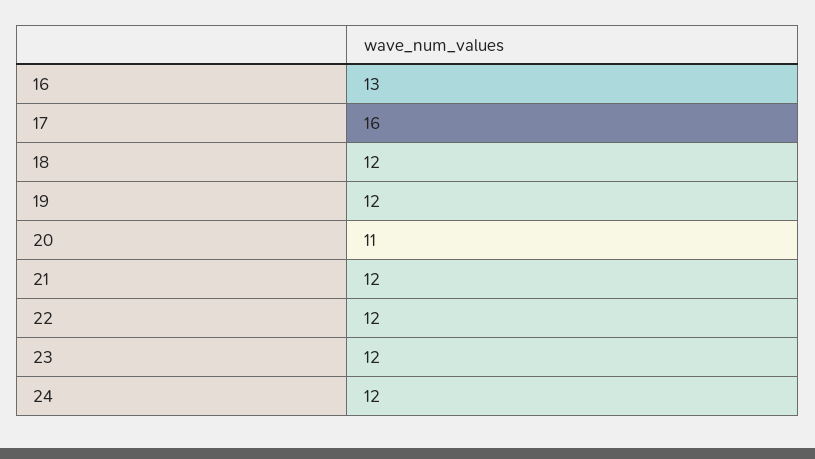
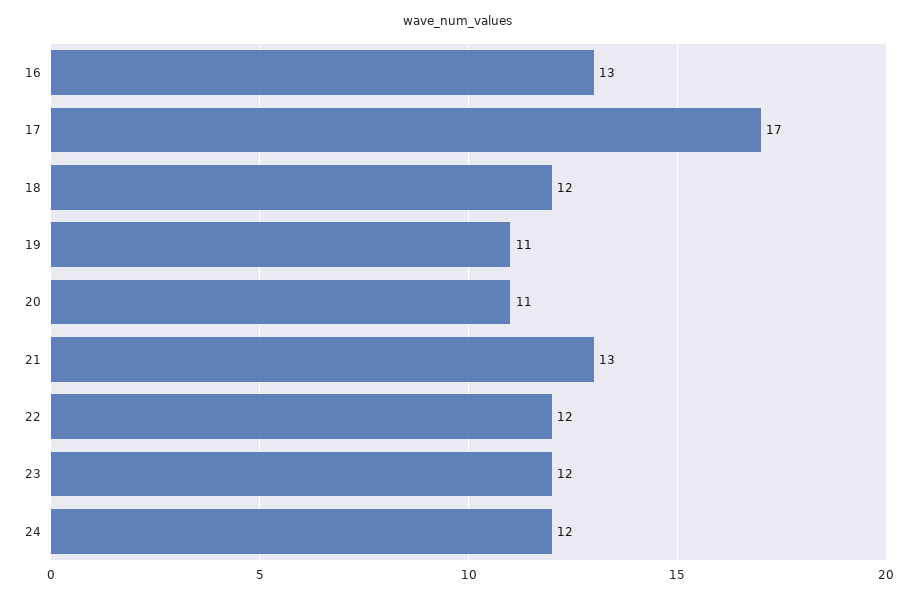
  {
    "16": 13,
-   "17": 16,
+   "17": 17,
    "18": 12,
-   "19": 12,
+   "19": 11,
    "20": 11,
-   "21": 12,
+   "21": 13,
    "22": 12,
    "23": 12,
    "24": 12
  }

